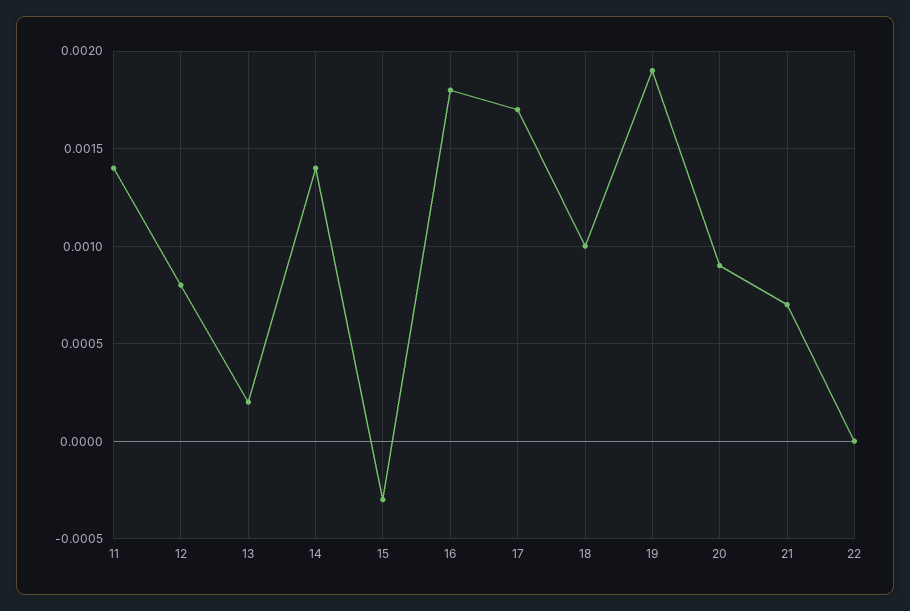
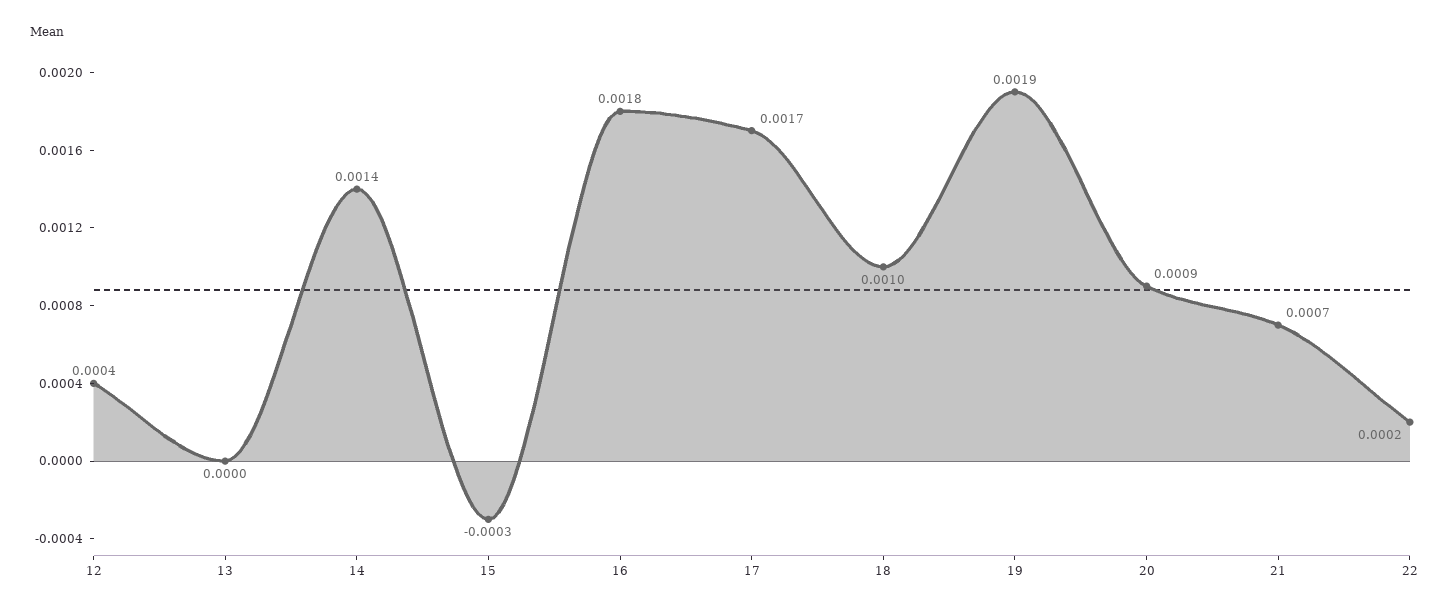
  {
-   "11": 0.0014,
-   "12": 0.0008,
+   "12": 0.0004,
-   "13": 0.0002,
+   "13": 0,
    "14": 0.0014,
    "15": -0.0003,
    "16": 0.0018,
    "17": 0.0017,
    "18": 0.001,
    "19": 0.0019,
    "20": 0.0009,
    "21": 0.0007,
-   "22": 0
+   "22": 0.0002
  }

